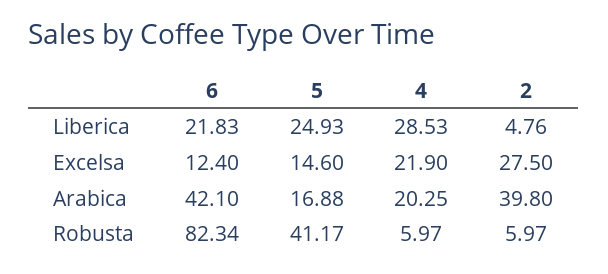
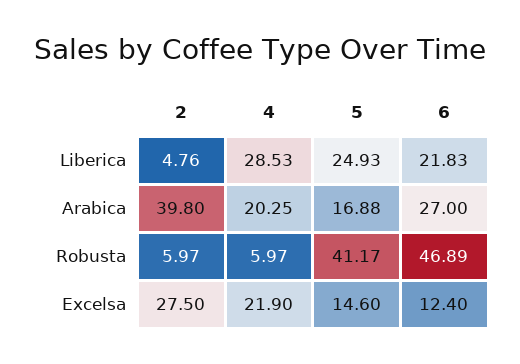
  {
    "6": {
      "Liberica": 21.83,
      "Excelsa": 12.4,
-     "Arabica": 42.1,
+     "Arabica": 27,
-     "Robusta": 82.34
+     "Robusta": 46.89
    },
    "5": {
      "Liberica": 24.93,
      "Excelsa": 14.6,
      "Arabica": 16.88,
      "Robusta": 41.17
    },
    "4": {
      "Liberica": 28.53,
      "Excelsa": 21.9,
      "Arabica": 20.25,
      "Robusta": 5.97
    },
    "2": {
      "Liberica": 4.76,
      "Excelsa": 27.5,
      "Arabica": 39.8,
      "Robusta": 5.97
    }
  }

